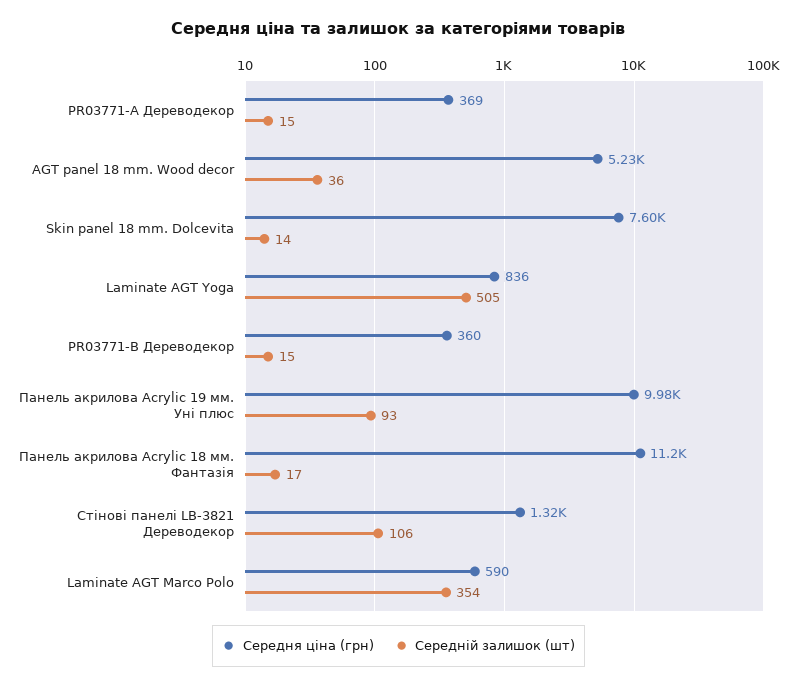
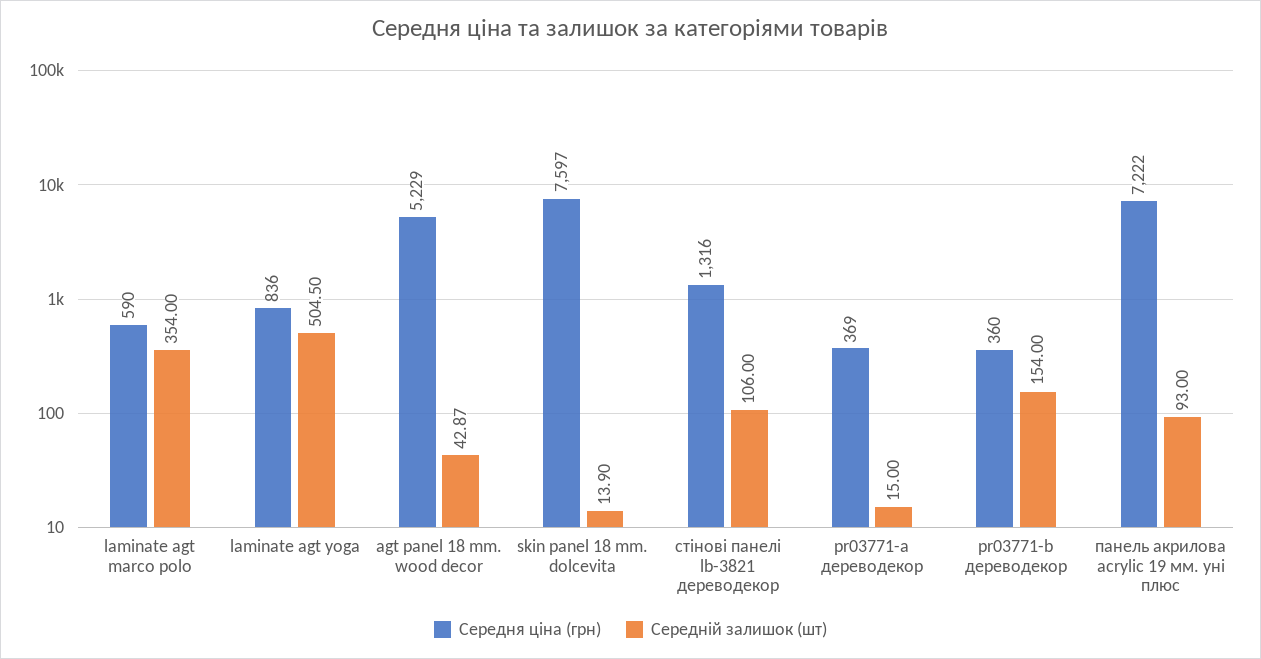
  {
    "Середня ціна (грн)": {
      "PR03771-А Дереводекор": 369,
      "AGT panel 18 mm. Wood decor": 5229,
      "Skin panel 18 mm. Dolcevita": 7597,
      "Laminate AGT Yoga": 836,
      "PR03771-B Дереводекор": 360,
-     "Панель акрилова Acrylic 19 мм. Уні плюс": 9980,
+     "Панель акрилова Acrylic 19 мм. Уні плюс": 7222,
-     "Панель акрилова Acrylic 18 мм. Фантазія": 11200,
      "Стінові панелі LB-3821 Дереводекор": 1316,
      "Laminate AGT Marco Polo": 590
    },
    "Середній залишок (шт)": {
      "PR03771-А Дереводекор": 15,
-     "AGT panel 18 mm. Wood decor": 36,
+     "AGT panel 18 mm. Wood decor": 42.87,
      "Skin panel 18 mm. Dolcevita": 13.9,
      "Laminate AGT Yoga": 504.5,
-     "PR03771-B Дереводекор": 15,
+     "PR03771-B Дереводекор": 154,
      "Панель акрилова Acrylic 19 мм. Уні плюс": 93,
-     "Панель акрилова Acrylic 18 мм. Фантазія": 17,
      "Стінові панелі LB-3821 Дереводекор": 106,
      "Laminate AGT Marco Polo": 354
    }
  }

